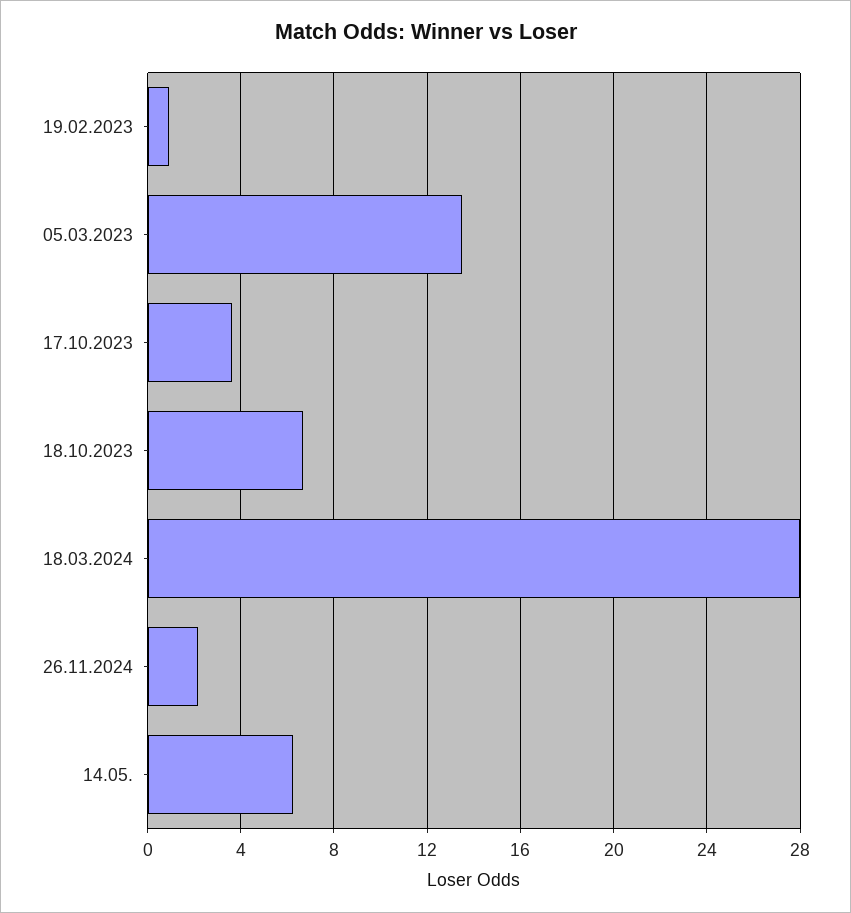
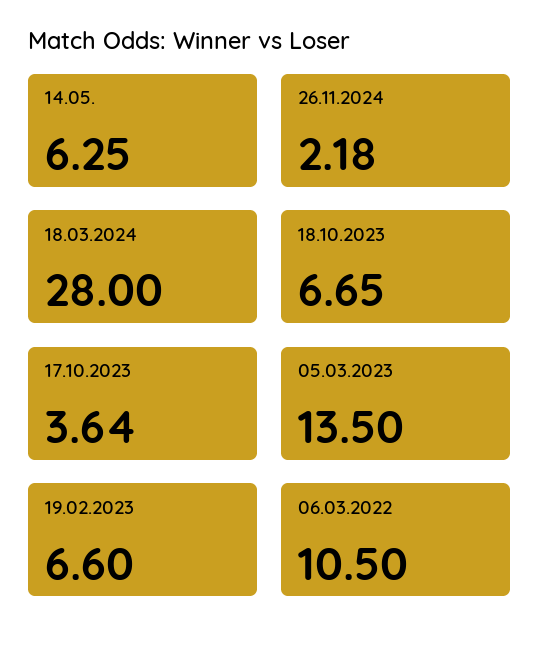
  {
-   "19.02.2023": 1,
+   "19.02.2023": 6.6,
    "05.03.2023": 13.5,
    "17.10.2023": 3.64,
    "18.10.2023": 6.65,
    "18.03.2024": 28,
    "26.11.2024": 2.18,
-   "14.05.": 6.25
+   "14.05.": 6.25,
+   "06.03.2022": 10.5
  }

